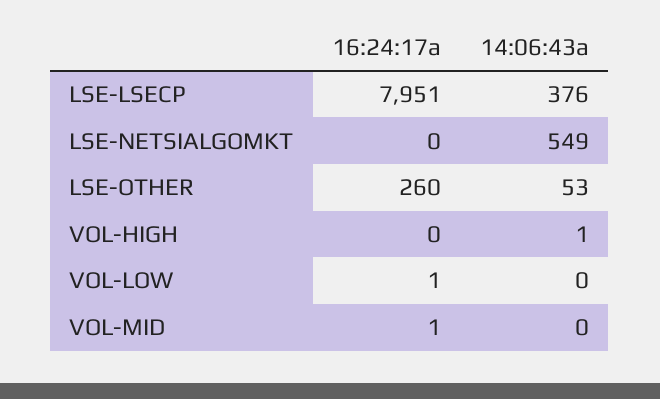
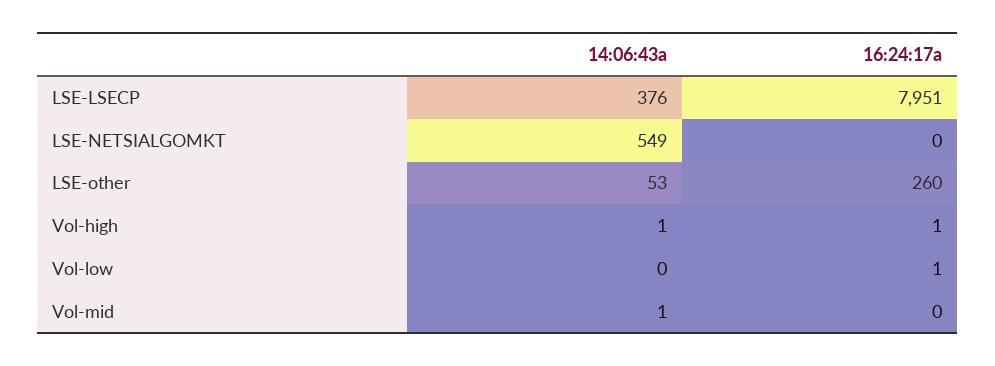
  {
    "16:24:17a": {
      "LSE-LSECP": 7951,
      "LSE-NETSIALGOMKT": 0,
      "LSE-OTHER": 260,
-     "VOL-HIGH": 0,
+     "VOL-HIGH": 1,
      "VOL-LOW": 1,
-     "VOL-MID": 1
+     "VOL-MID": 0
    },
    "14:06:43a": {
      "LSE-LSECP": 376,
      "LSE-NETSIALGOMKT": 549,
      "LSE-OTHER": 53,
      "VOL-HIGH": 1,
      "VOL-LOW": 0,
-     "VOL-MID": 0
+     "VOL-MID": 1
    }
  }

